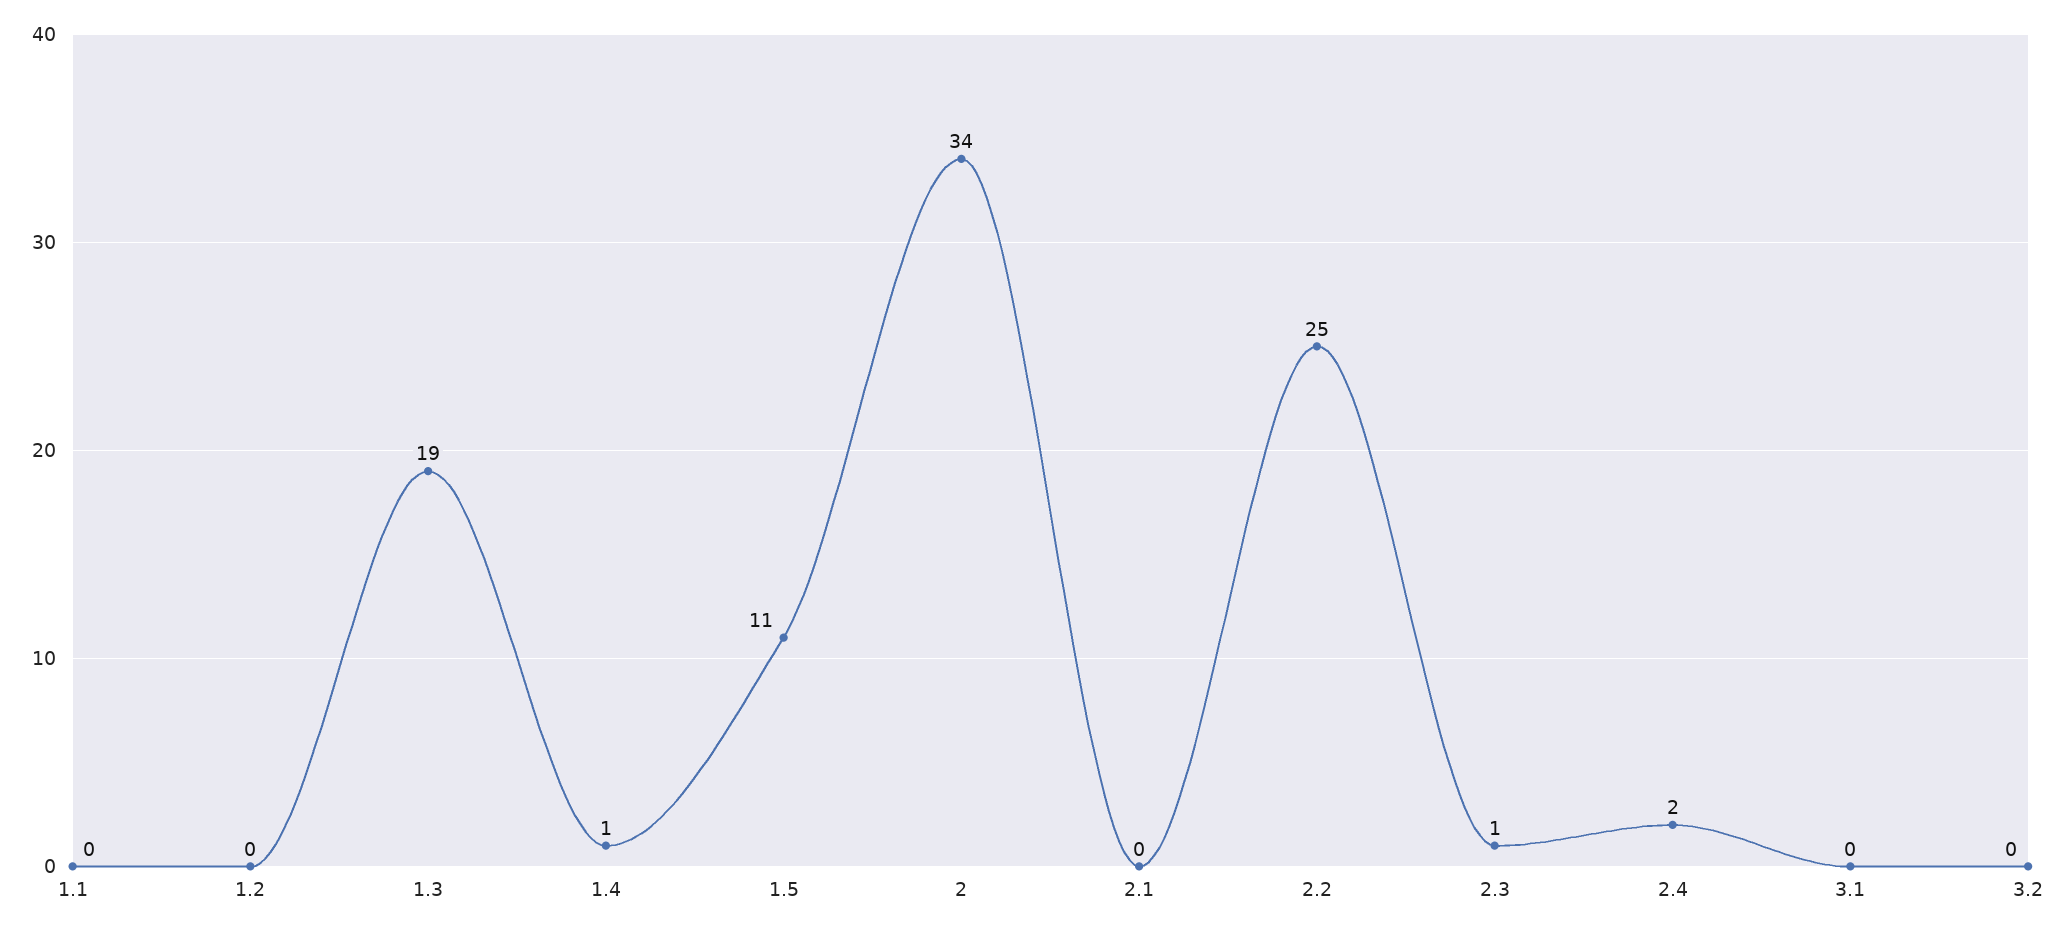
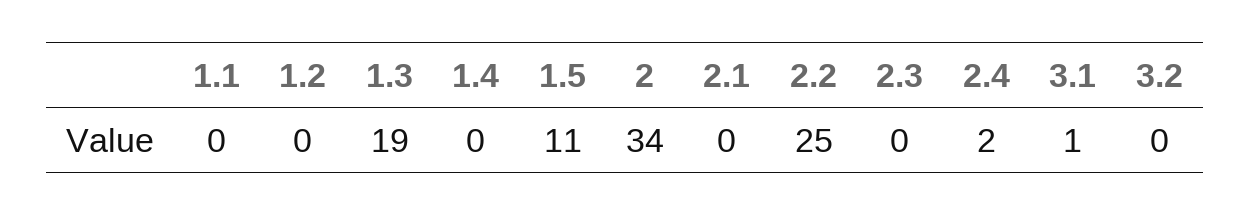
  {
    "1.1": 0,
    "1.2": 0,
    "1.3": 19,
-   "1.4": 1,
+   "1.4": 0,
    "1.5": 11,
    "2": 34,
    "2.1": 0,
    "2.2": 25,
-   "2.3": 1,
+   "2.3": 0,
    "2.4": 2,
-   "3.1": 0,
+   "3.1": 1,
    "3.2": 0
  }

